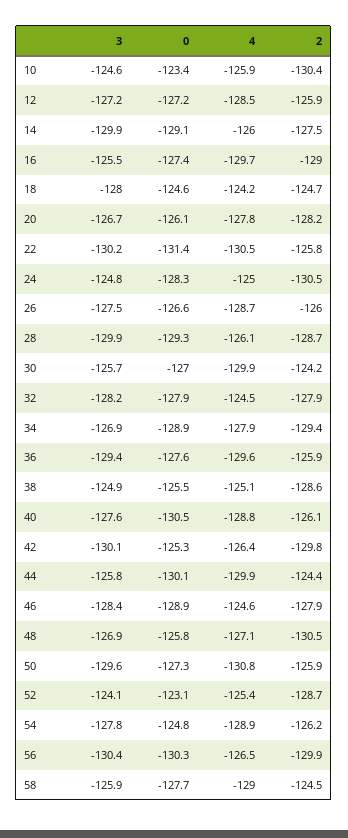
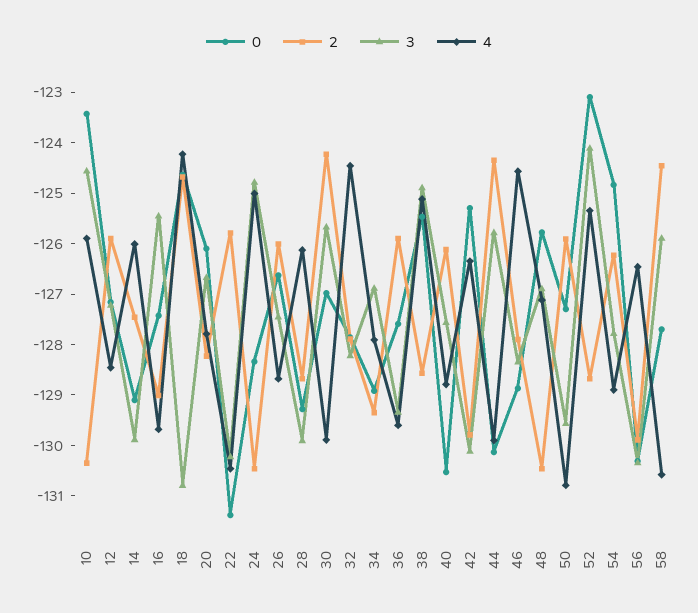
  {
    "3": {
      "10": -124.6,
      "12": -127.2,
      "14": -129.9,
      "16": -125.5,
-     "18": -128,
+     "18": -130.8,
      "20": -126.7,
      "22": -130.2,
      "24": -124.8,
      "26": -127.5,
      "28": -129.9,
      "30": -125.7,
      "32": -128.2,
      "34": -126.9,
      "36": -129.4,
      "38": -124.9,
      "40": -127.6,
      "42": -130.1,
      "44": -125.8,
      "46": -128.4,
      "48": -126.9,
      "50": -129.6,
      "52": -124.1,
      "54": -127.8,
      "56": -130.4,
      "58": -125.9
    },
    "0": {
      "10": -123.4,
      "12": -127.2,
      "14": -129.1,
      "16": -127.4,
      "18": -124.6,
      "20": -126.1,
      "22": -131.4,
      "24": -128.3,
      "26": -126.6,
      "28": -129.3,
      "30": -127,
      "32": -127.9,
      "34": -128.9,
      "36": -127.6,
      "38": -125.5,
      "40": -130.5,
      "42": -125.3,
      "44": -130.1,
      "46": -128.9,
      "48": -125.8,
      "50": -127.3,
      "52": -123.1,
      "54": -124.8,
      "56": -130.3,
      "58": -127.7
    },
    "4": {
      "10": -125.9,
      "12": -128.5,
      "14": -126,
      "16": -129.7,
      "18": -124.2,
      "20": -127.8,
      "22": -130.5,
      "24": -125,
      "26": -128.7,
      "28": -126.1,
      "30": -129.9,
      "32": -124.5,
      "34": -127.9,
      "36": -129.6,
      "38": -125.1,
      "40": -128.8,
      "42": -126.4,
      "44": -129.9,
      "46": -124.6,
      "48": -127.1,
      "50": -130.8,
      "52": -125.4,
      "54": -128.9,
      "56": -126.5,
-     "58": -129
+     "58": -130.6
    },
    "2": {
      "10": -130.4,
      "12": -125.9,
      "14": -127.5,
      "16": -129,
      "18": -124.7,
      "20": -128.2,
      "22": -125.8,
      "24": -130.5,
      "26": -126,
      "28": -128.7,
      "30": -124.2,
      "32": -127.9,
      "34": -129.4,
      "36": -125.9,
      "38": -128.6,
      "40": -126.1,
      "42": -129.8,
      "44": -124.4,
      "46": -127.9,
      "48": -130.5,
      "50": -125.9,
      "52": -128.7,
      "54": -126.2,
      "56": -129.9,
      "58": -124.5
    }
  }

